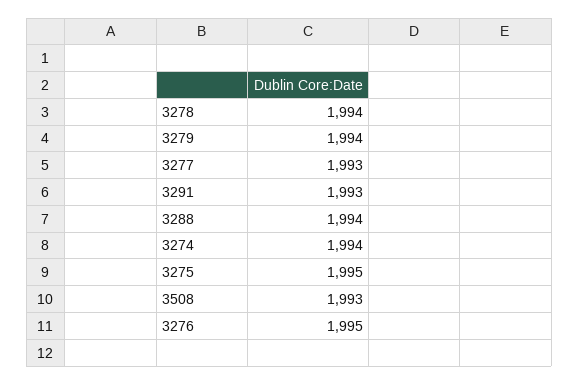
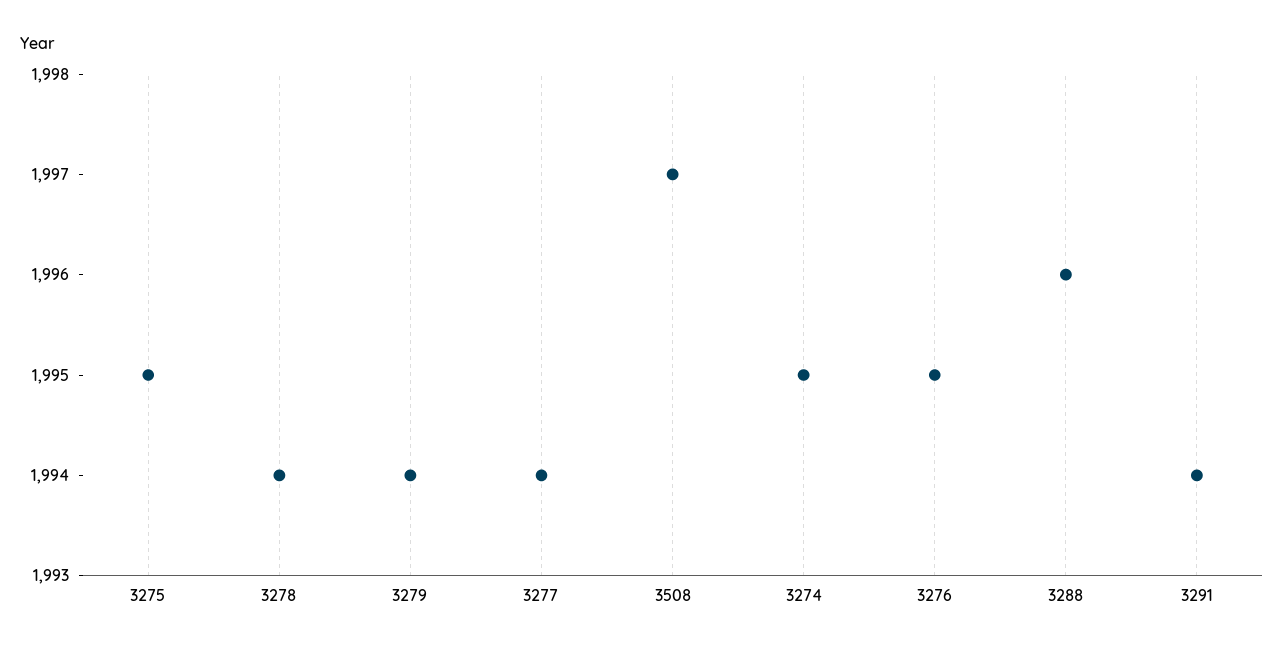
  {
    "3278": 1994,
    "3279": 1994,
-   "3277": 1993,
+   "3277": 1994,
-   "3291": 1993,
+   "3291": 1994,
-   "3288": 1994,
+   "3288": 1996,
-   "3274": 1994,
+   "3274": 1995,
    "3275": 1995,
-   "3508": 1993,
+   "3508": 1997,
    "3276": 1995
  }

